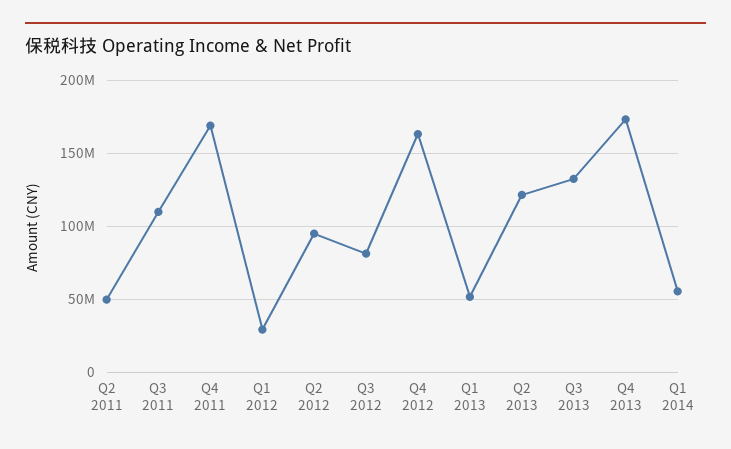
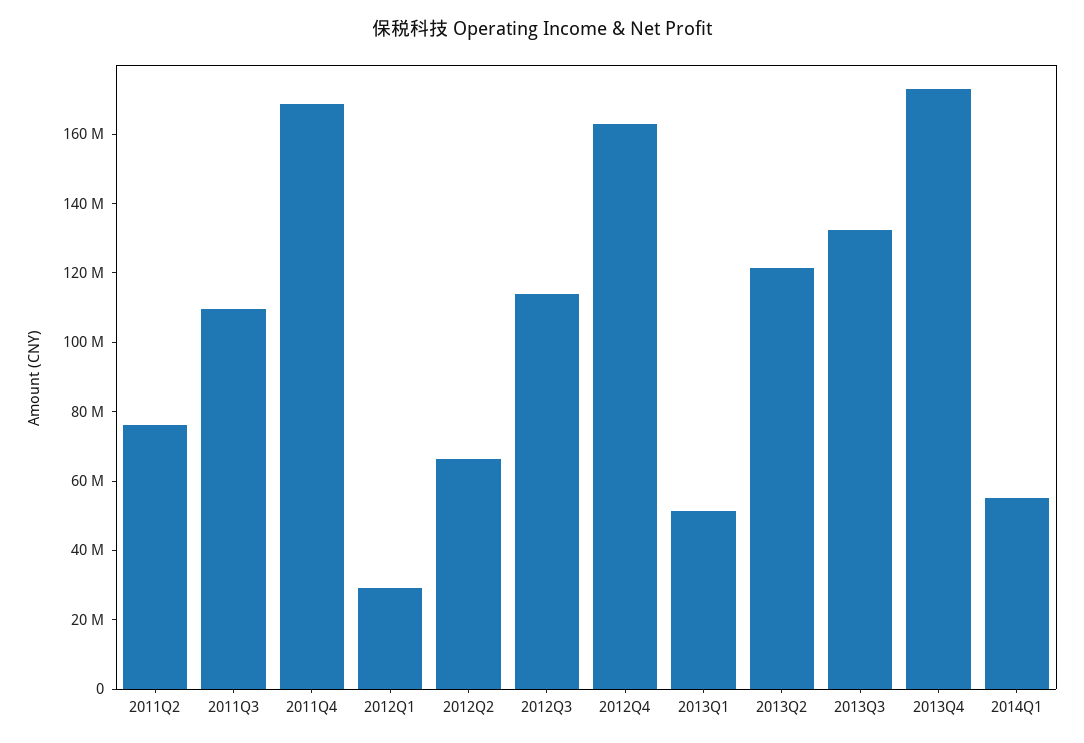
  {
-   "Q2 2011": 50000000,
+   "Q2 2011": 75000000,
    "Q3 2011": 110000000,
    "Q4 2011": 170000000,
    "Q1 2012": 30000000,
-   "Q2 2012": 95000000,
+   "Q2 2012": 65000000,
-   "Q3 2012": 80000000,
+   "Q3 2012": 115000000,
    "Q4 2012": 165000000,
    "Q1 2013": 50000000,
    "Q2 2013": 120000000,
    "Q3 2013": 130000000,
    "Q4 2013": 175000000,
    "Q1 2014": 55000000
  }

